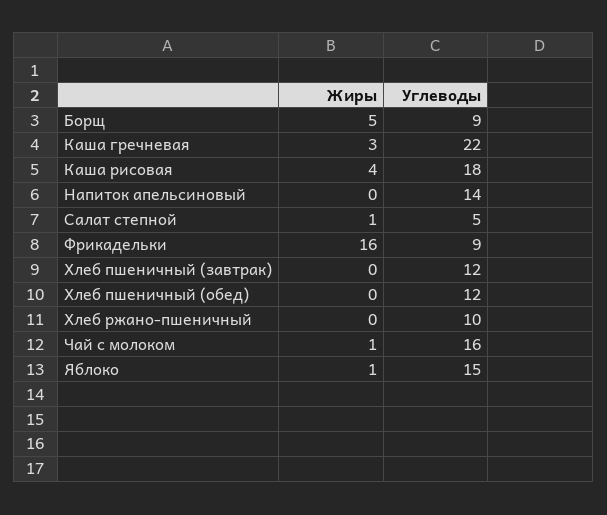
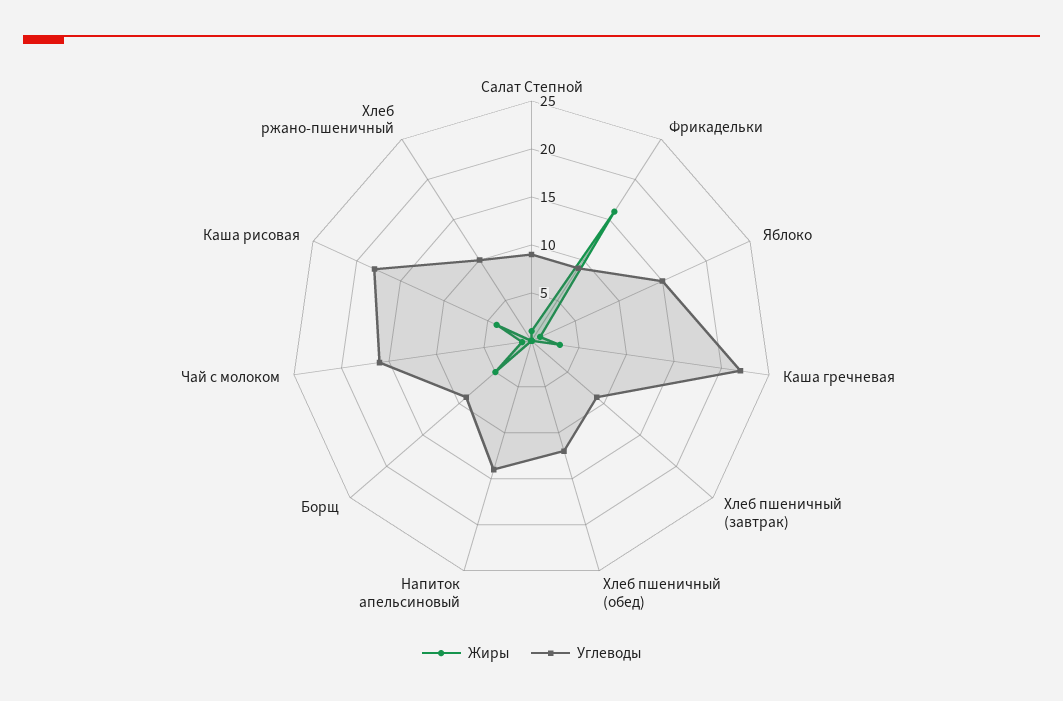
  {
    "Жиры": {
      "Борщ": 5,
      "Каша гречневая": 3,
      "Каша рисовая": 4,
      "Напиток апельсиновый": 0,
      "Салат степной": 1,
      "Фрикадельки": 16,
      "Хлеб пшеничный (завтрак)": 0,
      "Хлеб пшеничный (обед)": 0,
      "Хлеб ржано-пшеничный": 0,
      "Чай с молоком": 1,
      "Яблоко": 1
    },
    "Углеводы": {
      "Борщ": 9,
      "Каша гречневая": 22,
      "Каша рисовая": 18,
      "Напиток апельсиновый": 14,
-     "Салат степной": 5,
+     "Салат степной": 9,
      "Фрикадельки": 9,
-     "Хлеб пшеничный (завтрак)": 12,
+     "Хлеб пшеничный (завтрак)": 9,
      "Хлеб пшеничный (обед)": 12,
      "Хлеб ржано-пшеничный": 10,
      "Чай с молоком": 16,
      "Яблоко": 15
    }
  }

